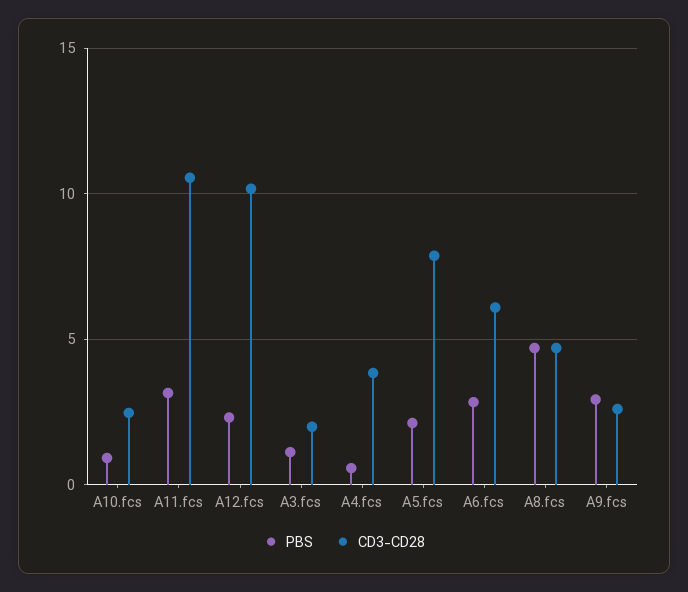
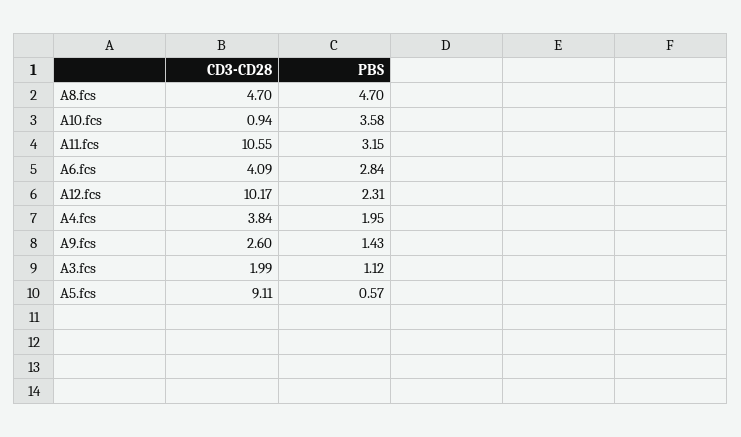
  {
    "PBS": {
-     "A10.fcs": 1,
+     "A10.fcs": 3.58,
      "A11.fcs": 3.15,
      "A12.fcs": 2.31,
      "A3.fcs": 1.12,
-     "A4.fcs": 0.5,
+     "A4.fcs": 1.95,
-     "A5.fcs": 2,
+     "A5.fcs": 0.57,
      "A6.fcs": 2.84,
      "A8.fcs": 4.7,
-     "A9.fcs": 3
+     "A9.fcs": 1.43
    },
    "CD3-CD28": {
-     "A10.fcs": 2.5,
+     "A10.fcs": 0.94,
      "A11.fcs": 10.55,
      "A12.fcs": 10.17,
      "A3.fcs": 1.99,
      "A4.fcs": 3.84,
-     "A5.fcs": 8,
+     "A5.fcs": 9.11,
-     "A6.fcs": 6,
+     "A6.fcs": 4.09,
      "A8.fcs": 4.7,
      "A9.fcs": 2.6
    }
  }

